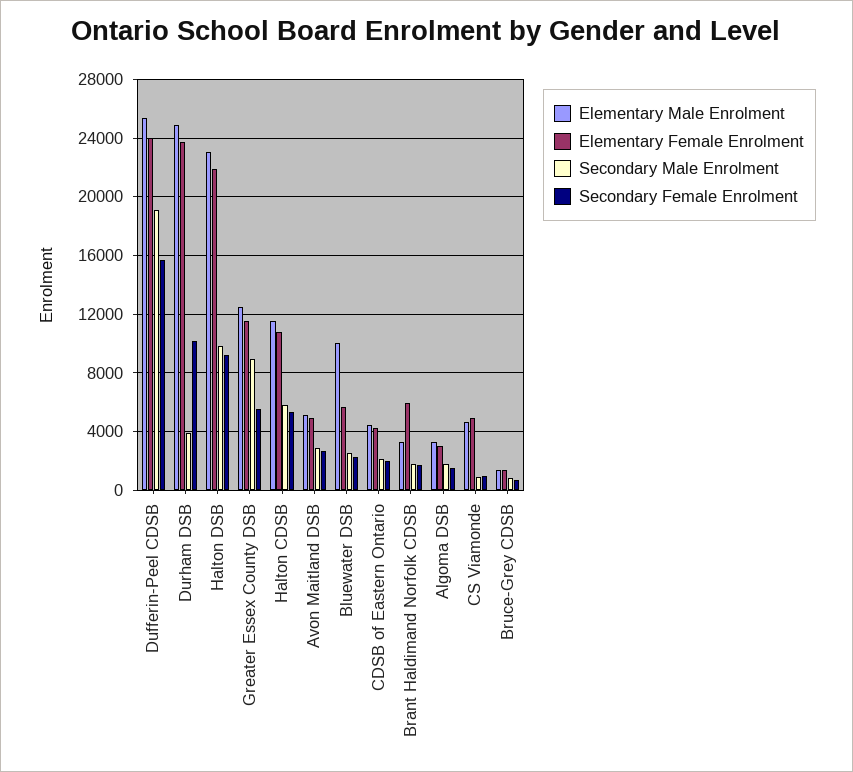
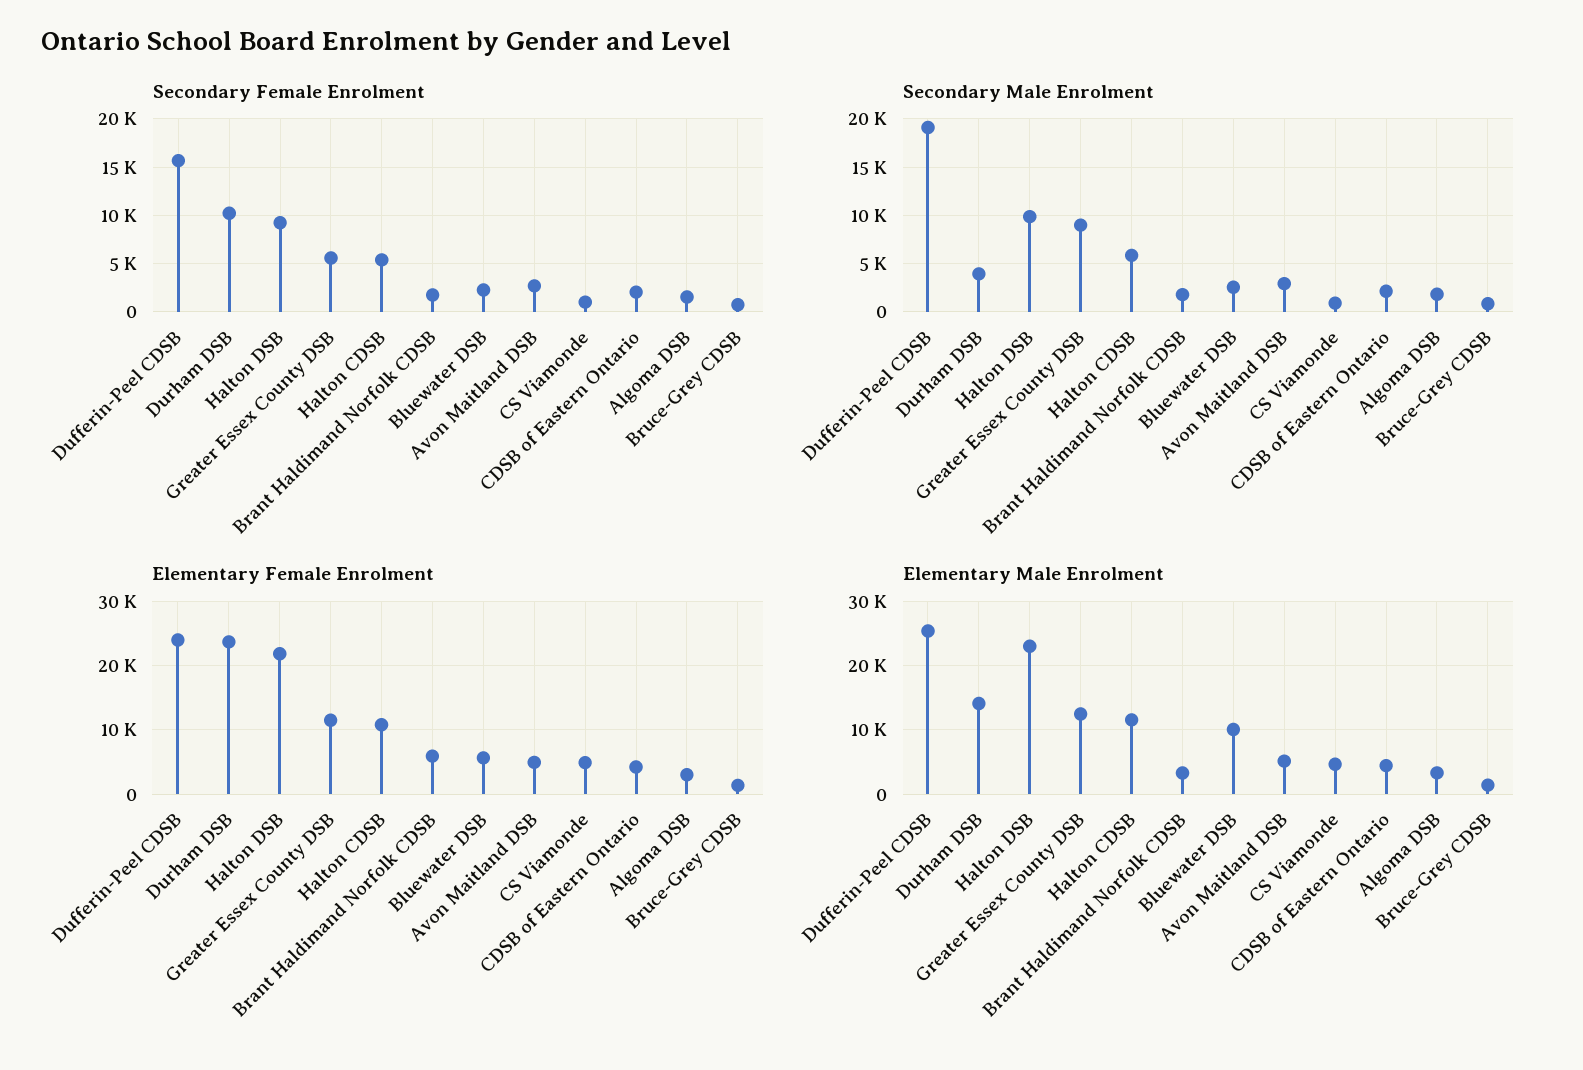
  {
    "Elementary Male Enrolment": {
      "Dufferin-Peel CDSB": 25500,
-     "Durham DSB": 25000,
+     "Durham DSB": 14000,
      "Halton DSB": 23000,
      "Greater Essex County DSB": 12500,
      "Halton CDSB": 11500,
      "Avon Maitland DSB": 5000,
      "Bluewater DSB": 10000,
      "CDSB of Eastern Ontario": 4500,
      "Brant Haldimand Norfolk CDSB": 3500,
      "Algoma DSB": 3500,
      "CS Viamonde": 4500,
      "Bruce-Grey CDSB": 1500
    },
    "Elementary Female Enrolment": {
      "Dufferin-Peel CDSB": 24000,
      "Durham DSB": 23500,
      "Halton DSB": 22000,
      "Greater Essex County DSB": 11500,
      "Halton CDSB": 11000,
      "Avon Maitland DSB": 5000,
      "Bluewater DSB": 5500,
      "CDSB of Eastern Ontario": 4000,
      "Brant Haldimand Norfolk CDSB": 6000,
      "Algoma DSB": 3000,
      "CS Viamonde": 5000,
      "Bruce-Grey CDSB": 1500
    },
    "Secondary Male Enrolment": {
      "Dufferin-Peel CDSB": 19000,
      "Durham DSB": 4000,
      "Halton DSB": 10000,
      "Greater Essex County DSB": 9000,
      "Halton CDSB": 6000,
      "Avon Maitland DSB": 3000,
      "Bluewater DSB": 2500,
      "CDSB of Eastern Ontario": 2000,
      "Brant Haldimand Norfolk CDSB": 2000,
      "Algoma DSB": 2000,
      "CS Viamonde": 1000,
      "Bruce-Grey CDSB": 1000
    },
    "Secondary Female Enrolment": {
      "Dufferin-Peel CDSB": 15500,
      "Durham DSB": 10000,
      "Halton DSB": 9000,
      "Greater Essex County DSB": 5500,
      "Halton CDSB": 5500,
      "Avon Maitland DSB": 2500,
      "Bluewater DSB": 2000,
      "CDSB of Eastern Ontario": 2000,
      "Brant Haldimand Norfolk CDSB": 1500,
      "Algoma DSB": 1500,
      "CS Viamonde": 1000,
      "Bruce-Grey CDSB": 500
    }
  }

